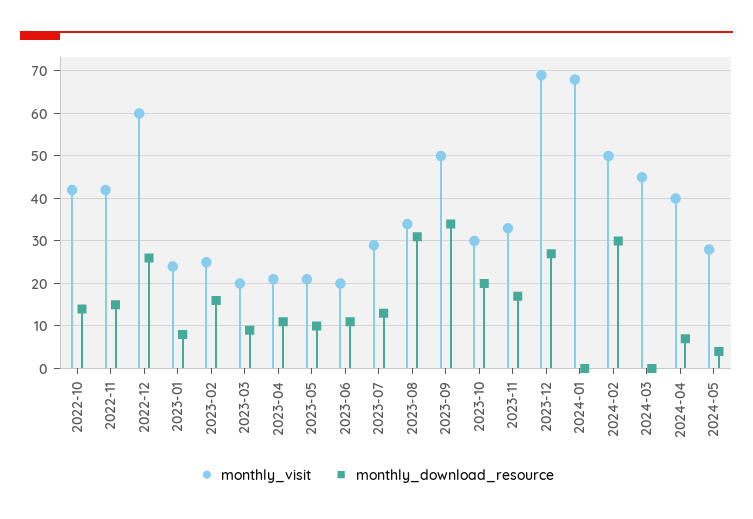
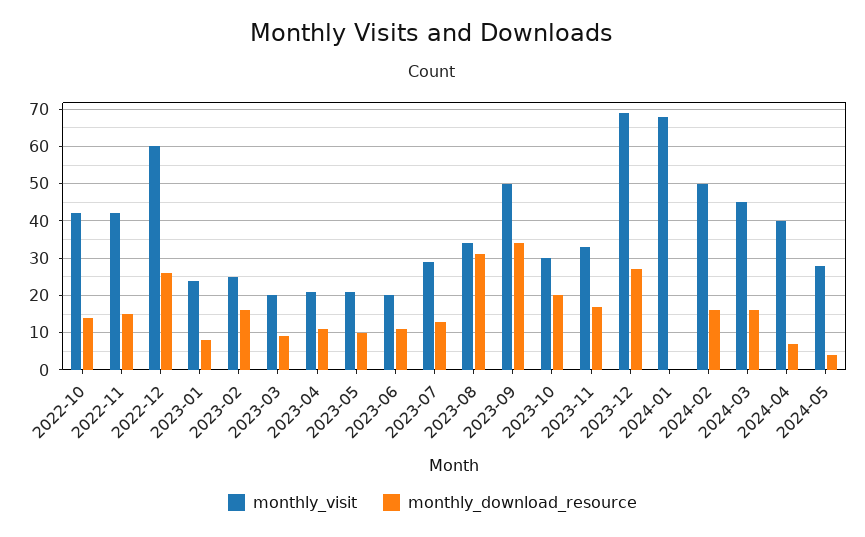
  {
    "monthly_visit": {
      "2022-10": 40,
      "2022-11": 40,
      "2022-12": 60,
      "2023-01": 25,
      "2023-02": 25,
      "2023-03": 20,
      "2023-04": 20,
      "2023-05": 20,
      "2023-06": 20,
      "2023-07": 30,
      "2023-08": 35,
      "2023-09": 50,
      "2023-10": 30,
      "2023-11": 35,
      "2023-12": 70,
      "2024-01": 70,
      "2024-02": 50,
      "2024-03": 45,
      "2024-04": 40,
      "2024-05": 30
    },
    "monthly_download_resource": {
      "2022-10": 15,
      "2022-11": 15,
      "2022-12": 25,
      "2023-01": 10,
      "2023-02": 15,
      "2023-03": 10,
      "2023-04": 10,
      "2023-05": 10,
      "2023-06": 10,
      "2023-07": 15,
      "2023-08": 30,
      "2023-09": 35,
      "2023-10": 20,
      "2023-11": 15,
      "2023-12": 25,
      "2024-01": 0,
-     "2024-02": 30,
+     "2024-02": 15,
-     "2024-03": 0,
+     "2024-03": 15,
      "2024-04": 5,
      "2024-05": 5
    }
  }

